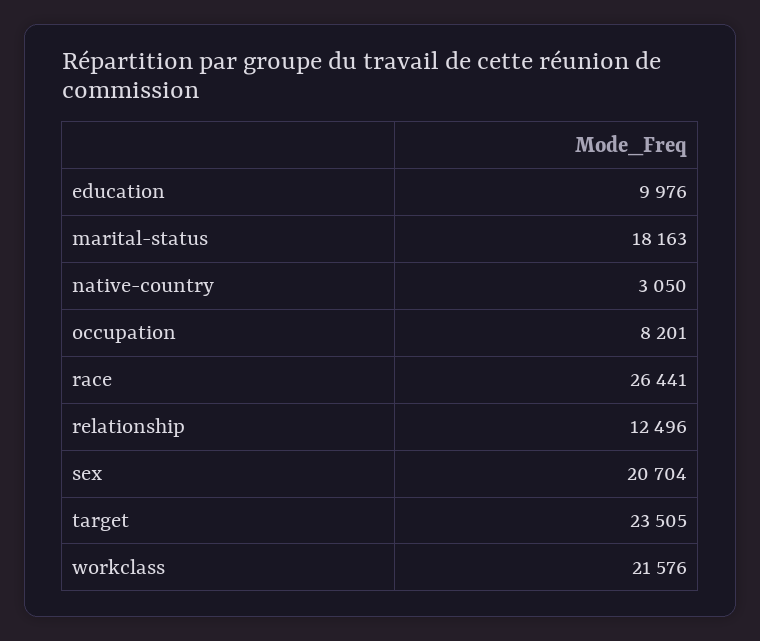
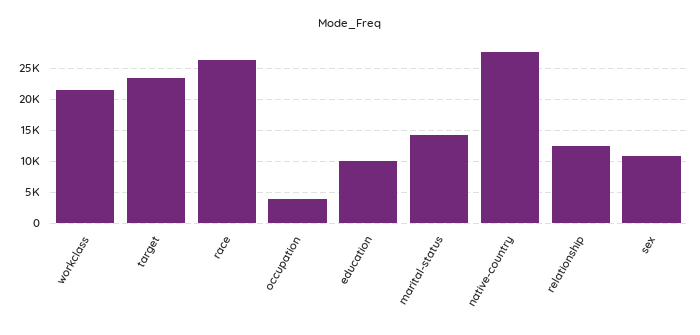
  {
    "education": 9976,
-   "marital-status": 18163,
+   "marital-status": 14000,
-   "native-country": 3050,
+   "native-country": 28000,
-   "occupation": 8201,
+   "occupation": 4000,
    "race": 26441,
    "relationship": 12496,
-   "sex": 20704,
+   "sex": 11000,
    "target": 23505,
    "workclass": 21576
  }

